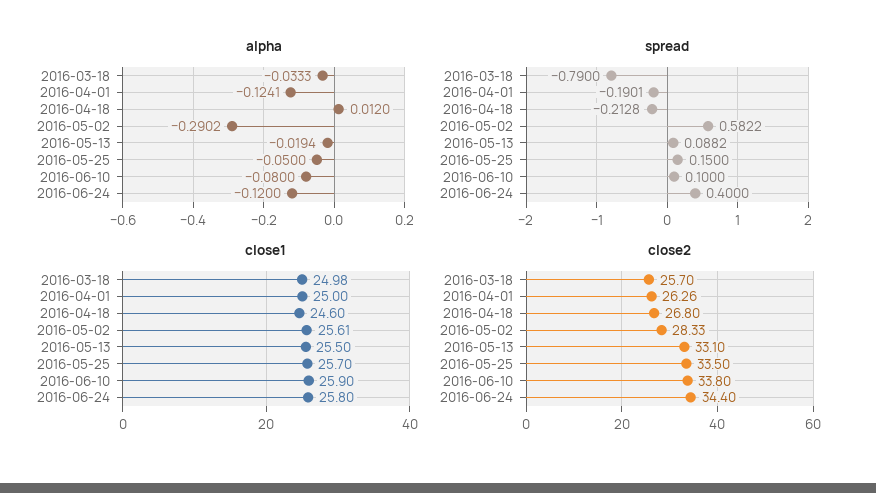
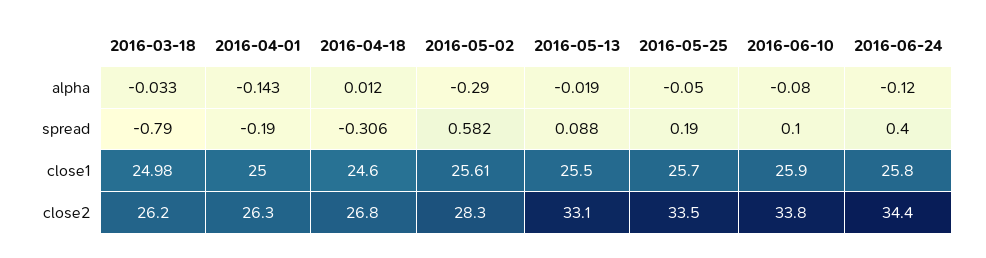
  {
    "alpha": {
      "2016-03-18": -0.0333,
-     "2016-04-01": -0.1241,
+     "2016-04-01": -0.143,
      "2016-04-18": 0.012,
      "2016-05-02": -0.2902,
      "2016-05-13": -0.0194,
      "2016-05-25": -0.05,
      "2016-06-10": -0.08,
      "2016-06-24": -0.12
    },
    "spread": {
      "2016-03-18": -0.79,
      "2016-04-01": -0.1901,
-     "2016-04-18": -0.2128,
+     "2016-04-18": -0.306,
      "2016-05-02": 0.5822,
      "2016-05-13": 0.0882,
-     "2016-05-25": 0.15,
+     "2016-05-25": 0.19,
      "2016-06-10": 0.1,
      "2016-06-24": 0.4
    },
    "close1": {
      "2016-03-18": 24.98,
      "2016-04-01": 25,
      "2016-04-18": 24.6,
      "2016-05-02": 25.61,
      "2016-05-13": 25.5,
      "2016-05-25": 25.7,
      "2016-06-10": 25.9,
      "2016-06-24": 25.8
    },
    "close2": {
-     "2016-03-18": 25.7,
+     "2016-03-18": 26.2,
      "2016-04-01": 26.26,
      "2016-04-18": 26.8,
      "2016-05-02": 28.33,
      "2016-05-13": 33.1,
      "2016-05-25": 33.5,
      "2016-06-10": 33.8,
      "2016-06-24": 34.4
    }
  }

